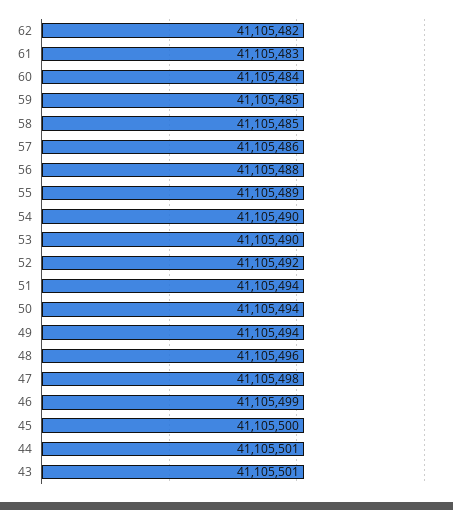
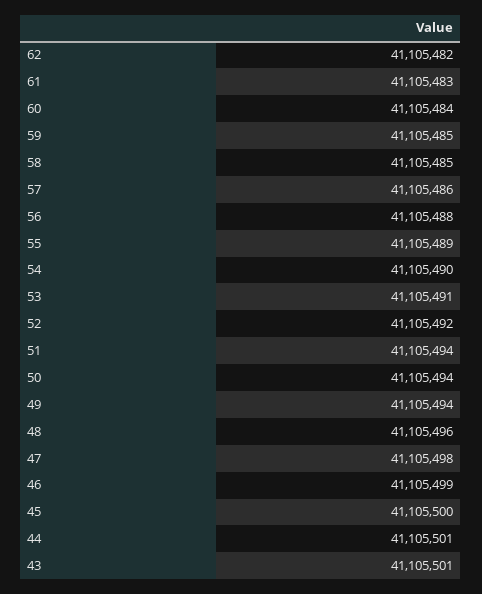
  {
    "62": 41105482,
    "61": 41105483,
    "60": 41105484,
    "59": 41105485,
    "58": 41105485,
    "57": 41105486,
    "56": 41105488,
    "55": 41105489,
    "54": 41105490,
-   "53": 41105490,
+   "53": 41105491,
    "52": 41105492,
    "51": 41105494,
    "50": 41105494,
    "49": 41105494,
    "48": 41105496,
    "47": 41105498,
    "46": 41105499,
    "45": 41105500,
    "44": 41105501,
    "43": 41105501
  }

